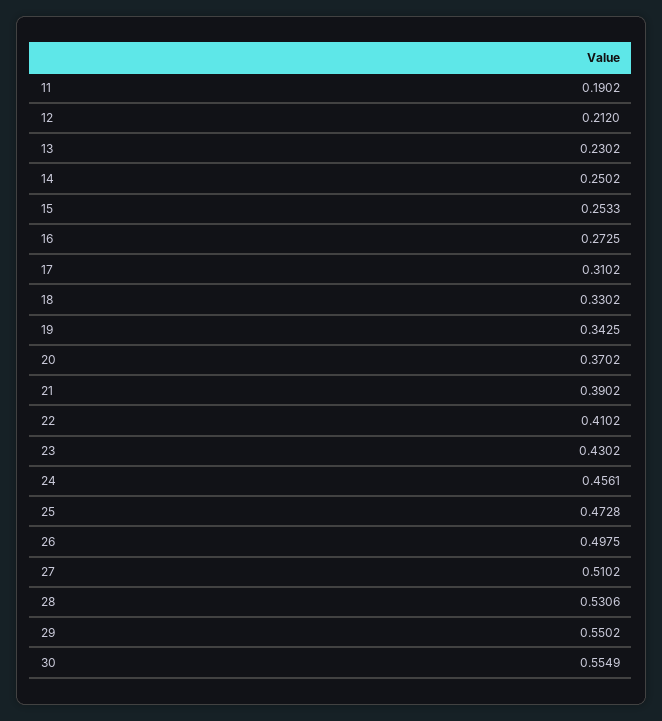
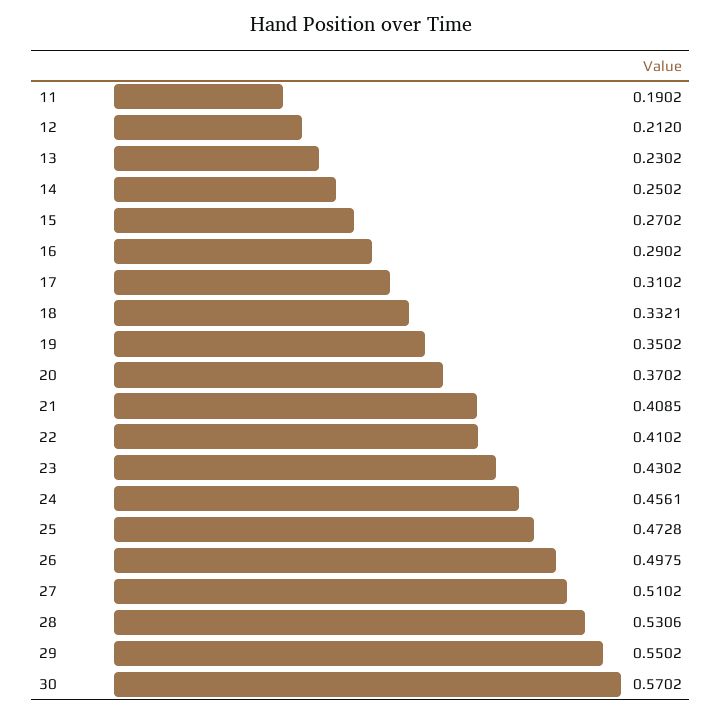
  {
    "11": 0.1902,
    "12": 0.212,
    "13": 0.2302,
    "14": 0.2502,
-   "15": 0.2533,
+   "15": 0.2702,
-   "16": 0.2725,
+   "16": 0.2902,
    "17": 0.3102,
-   "18": 0.3302,
+   "18": 0.3321,
-   "19": 0.3425,
+   "19": 0.3502,
    "20": 0.3702,
-   "21": 0.3902,
+   "21": 0.4085,
    "22": 0.4102,
    "23": 0.4302,
    "24": 0.4561,
    "25": 0.4728,
    "26": 0.4975,
    "27": 0.5102,
    "28": 0.5306,
    "29": 0.5502,
-   "30": 0.5549
+   "30": 0.5702
  }

